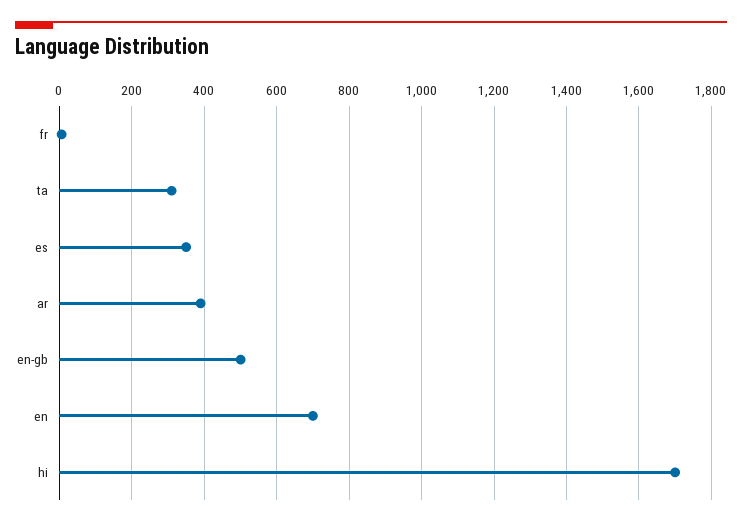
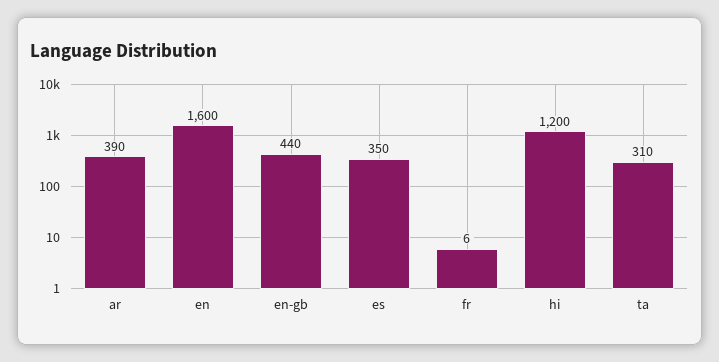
  {
    "fr": 6,
    "ta": 310,
    "es": 350,
    "ar": 390,
-   "en-gb": 500,
+   "en-gb": 440,
-   "en": 700,
+   "en": 1600,
-   "hi": 1700
+   "hi": 1200
  }

